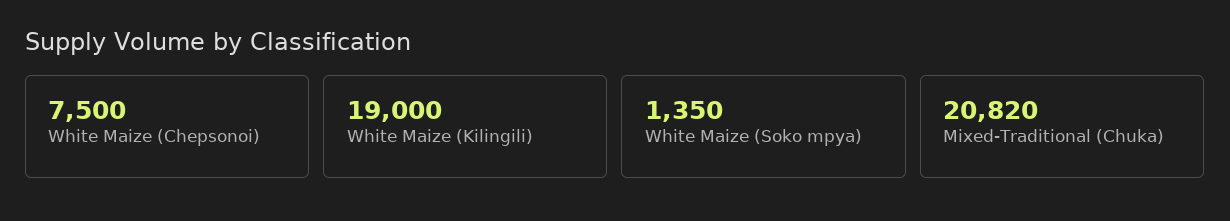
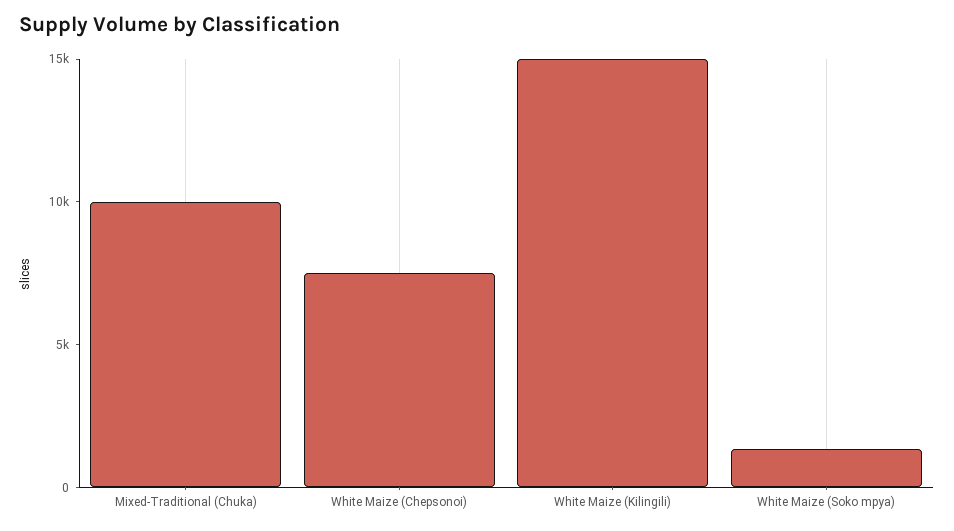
  {
    "White Maize (Chepsonoi)": 7500,
-   "White Maize (Kilingili)": 19000,
+   "White Maize (Kilingili)": 15000,
    "White Maize (Soko mpya)": 1350,
-   "Mixed-Traditional (Chuka)": 20820
+   "Mixed-Traditional (Chuka)": 10000
  }

